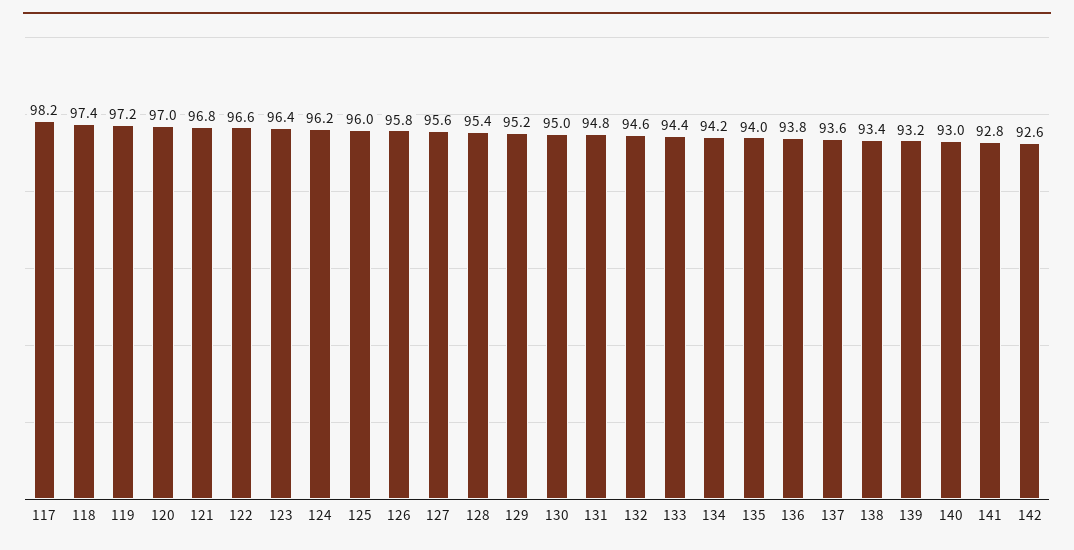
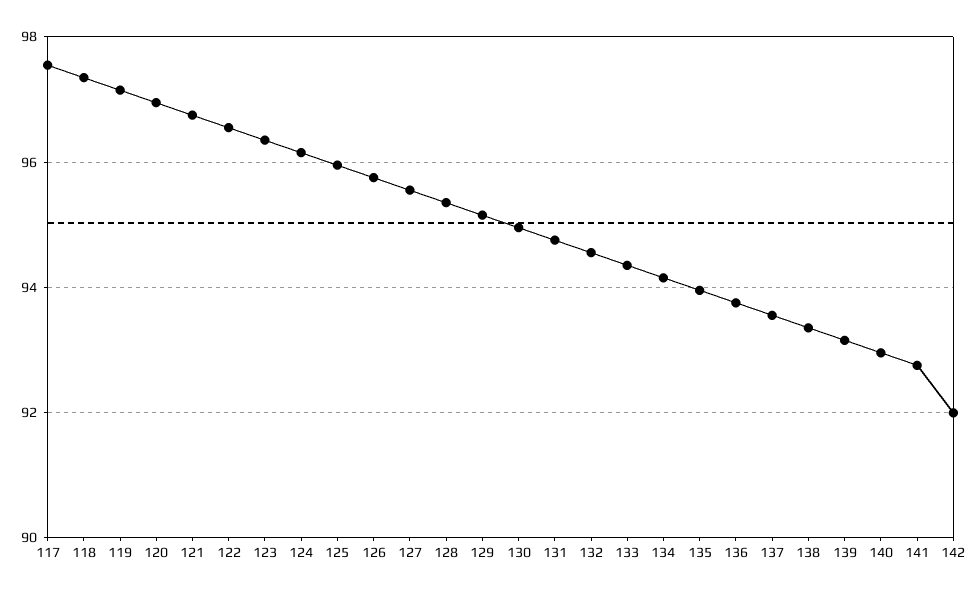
  {
-   "117": 98.2,
+   "117": 97.6,
    "118": 97.4,
    "119": 97.2,
    "120": 97,
    "121": 96.8,
    "122": 96.6,
    "123": 96.4,
    "124": 96.2,
    "125": 96,
    "126": 95.8,
    "127": 95.6,
    "128": 95.4,
    "129": 95.2,
    "130": 95,
    "131": 94.8,
    "132": 94.6,
    "133": 94.4,
    "134": 94.2,
    "135": 94,
    "136": 93.8,
    "137": 93.6,
    "138": 93.4,
    "139": 93.2,
    "140": 93,
    "141": 92.8,
-   "142": 92.6
+   "142": 92
  }

